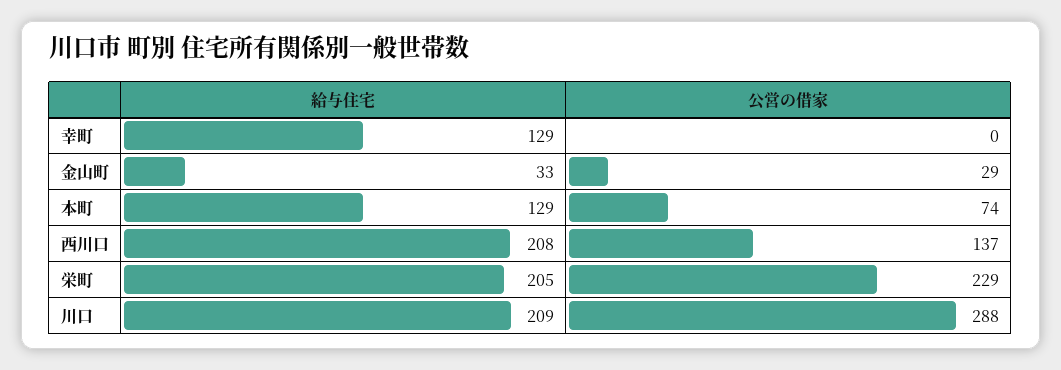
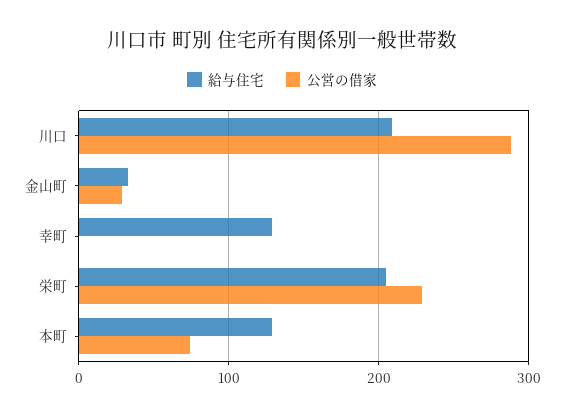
  {
    "給与住宅": {
      "幸町": 129,
      "金山町": 33,
      "本町": 129,
-     "西川口": 208,
      "栄町": 205,
      "川口": 209
    },
    "公営の借家": {
      "幸町": 0,
      "金山町": 29,
      "本町": 74,
-     "西川口": 137,
      "栄町": 229,
      "川口": 288
    }
  }

